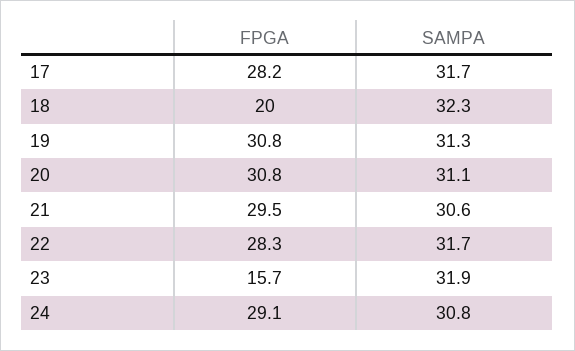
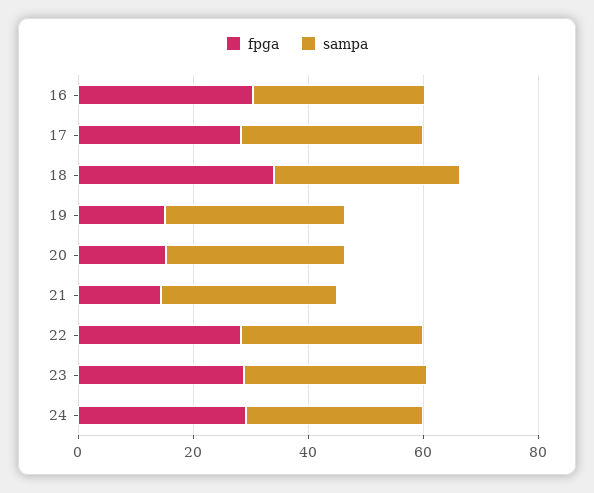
  {
    "FPGA": {
      "17": 28.2,
-     "18": 20,
+     "18": 35,
-     "19": 30.8,
+     "19": 15,
-     "20": 30.8,
+     "20": 15,
-     "21": 29.5,
+     "21": 15,
      "22": 28.3,
-     "23": 15.7,
+     "23": 30,
-     "24": 29.1
+     "24": 29.1,
+     "16": 30
    },
    "SAMPA": {
      "17": 31.7,
      "18": 32.3,
      "19": 31.3,
      "20": 31.1,
      "21": 30.6,
      "22": 31.7,
      "23": 31.9,
-     "24": 30.8
+     "24": 30.8,
+     "16": 30
    }
  }

